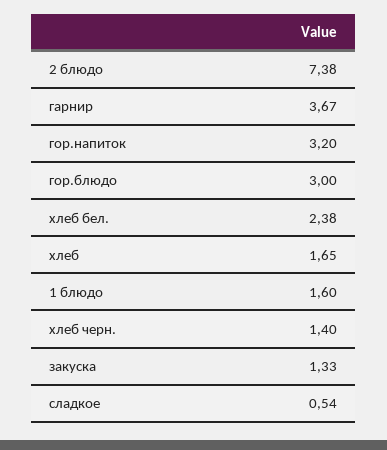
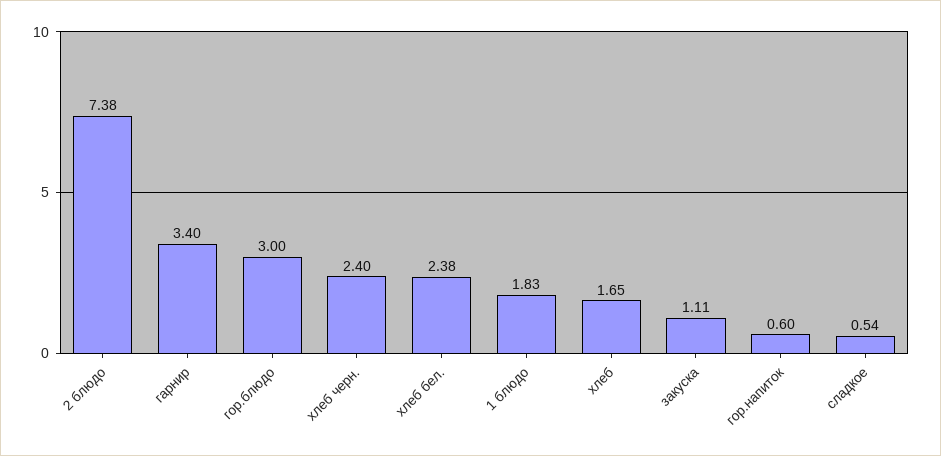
  {
    "2 блюдо": 7.38,
-   "гарнир": 3.67,
+   "гарнир": 3.4,
-   "гор.напиток": 3.2,
+   "гор.напиток": 0.6,
    "гор.блюдо": 3,
    "хлеб бел.": 2.38,
    "хлеб": 1.65,
-   "1 блюдо": 1.6,
+   "1 блюдо": 1.83,
-   "хлеб черн.": 1.4,
+   "хлеб черн.": 2.4,
-   "закуска": 1.33,
+   "закуска": 1.11,
    "сладкое": 0.54
  }

